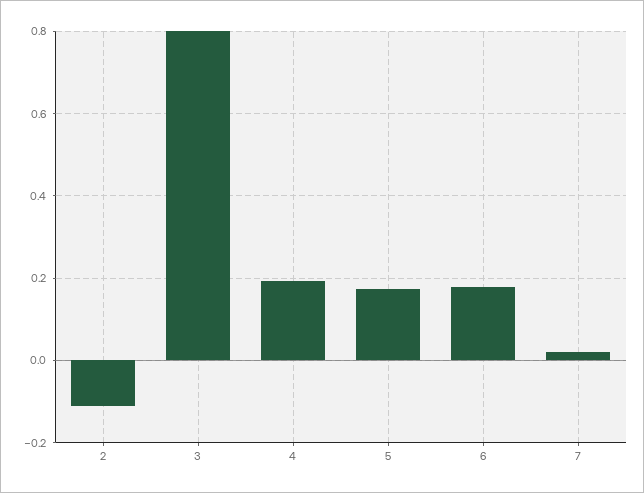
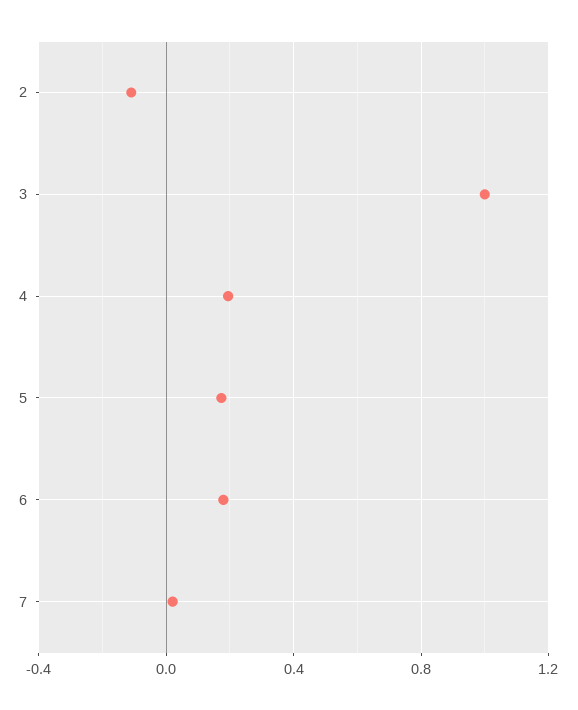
  {
    "2": -0.12,
-   "3": 0.8,
+   "3": 1,
    "4": 0.2,
    "5": 0.18,
    "6": 0.18,
    "7": 0.02
  }

